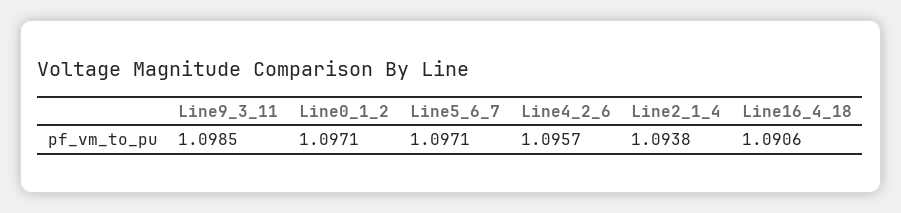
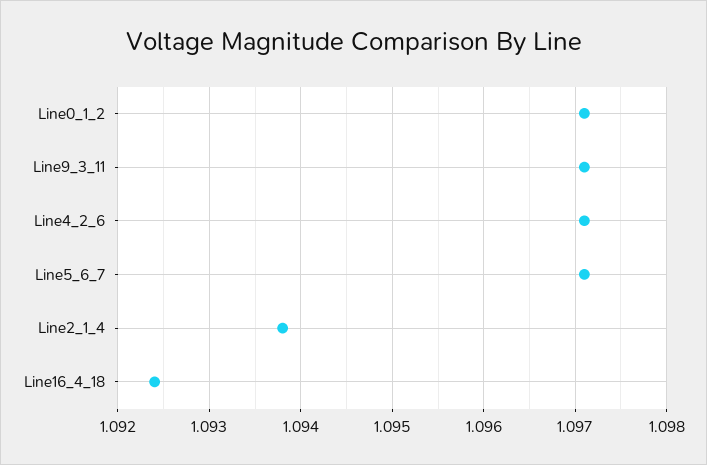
  {
-   "Line9_3_11": 1.0985,
+   "Line9_3_11": 1.0971,
    "Line0_1_2": 1.0971,
    "Line5_6_7": 1.0971,
-   "Line4_2_6": 1.0957,
+   "Line4_2_6": 1.0971,
    "Line2_1_4": 1.0938,
-   "Line16_4_18": 1.0906
+   "Line16_4_18": 1.0924
  }

